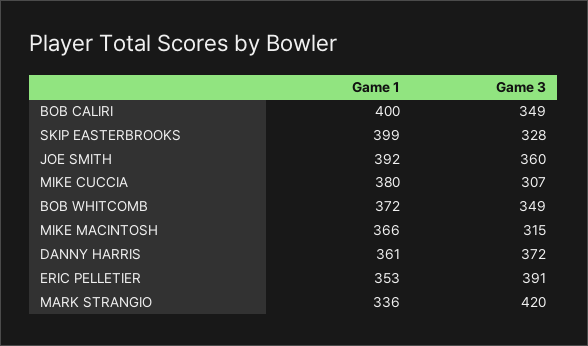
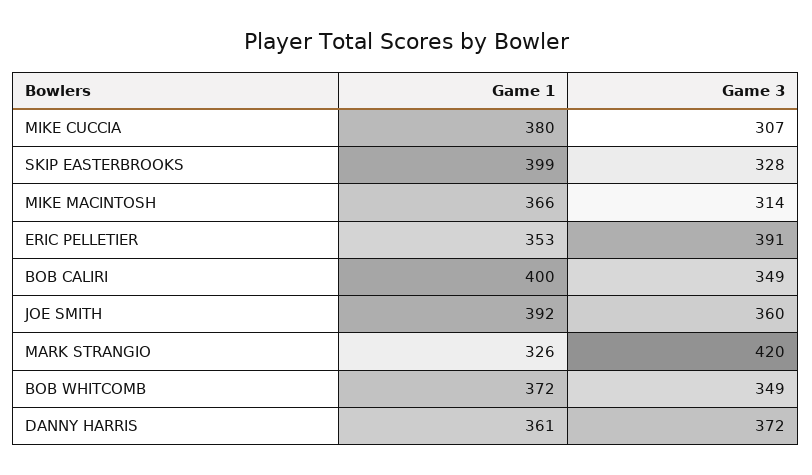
  {
    "Game 1": {
      "BOB CALIRI": 400,
      "SKIP EASTERBROOKS": 399,
      "JOE SMITH": 392,
      "MIKE CUCCIA": 380,
      "BOB WHITCOMB": 372,
      "MIKE MACINTOSH": 366,
      "DANNY HARRIS": 361,
      "ERIC PELLETIER": 353,
-     "MARK STRANGIO": 336
+     "MARK STRANGIO": 326
    },
    "Game 3": {
      "BOB CALIRI": 349,
      "SKIP EASTERBROOKS": 328,
      "JOE SMITH": 360,
      "MIKE CUCCIA": 307,
      "BOB WHITCOMB": 349,
-     "MIKE MACINTOSH": 315,
+     "MIKE MACINTOSH": 314,
      "DANNY HARRIS": 372,
      "ERIC PELLETIER": 391,
      "MARK STRANGIO": 420
    }
  }

